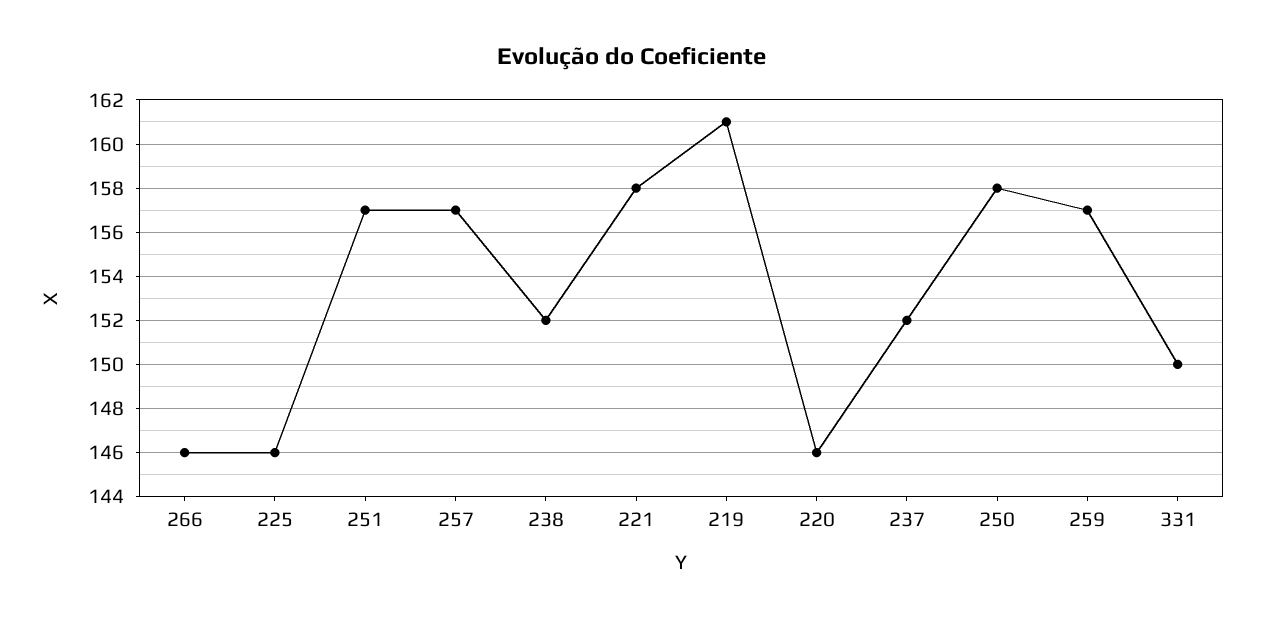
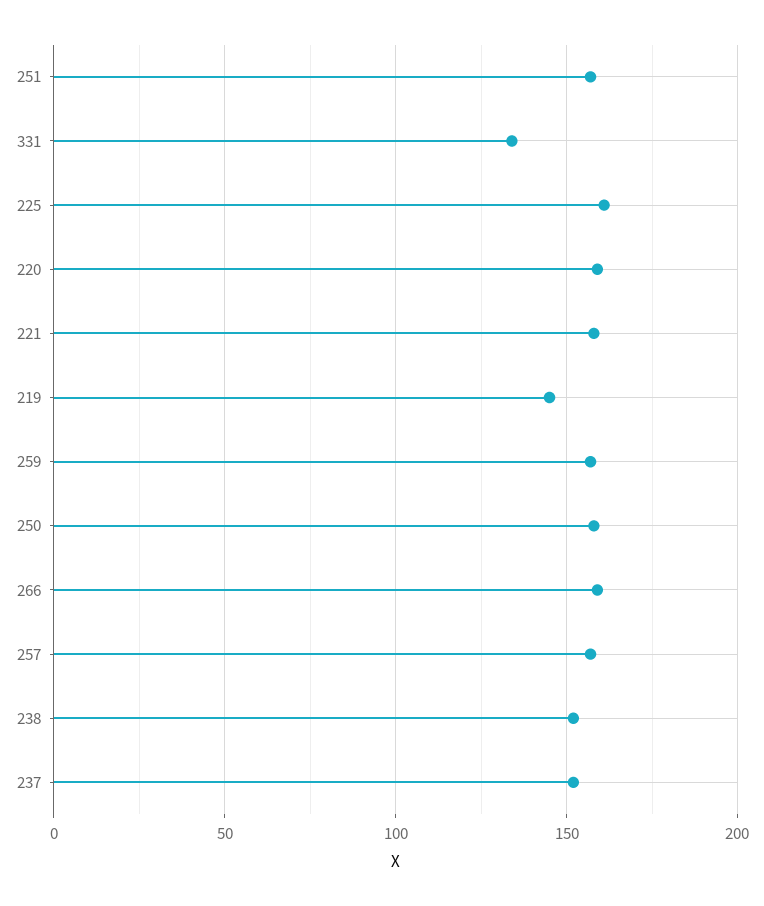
  {
-   "266": 146,
+   "266": 160,
-   "225": 146,
+   "225": 160,
    "251": 157,
    "257": 157,
    "238": 152,
    "221": 158,
-   "219": 161,
+   "219": 145,
-   "220": 146,
+   "220": 160,
    "237": 152,
    "250": 158,
    "259": 157,
-   "331": 150
+   "331": 135
  }

